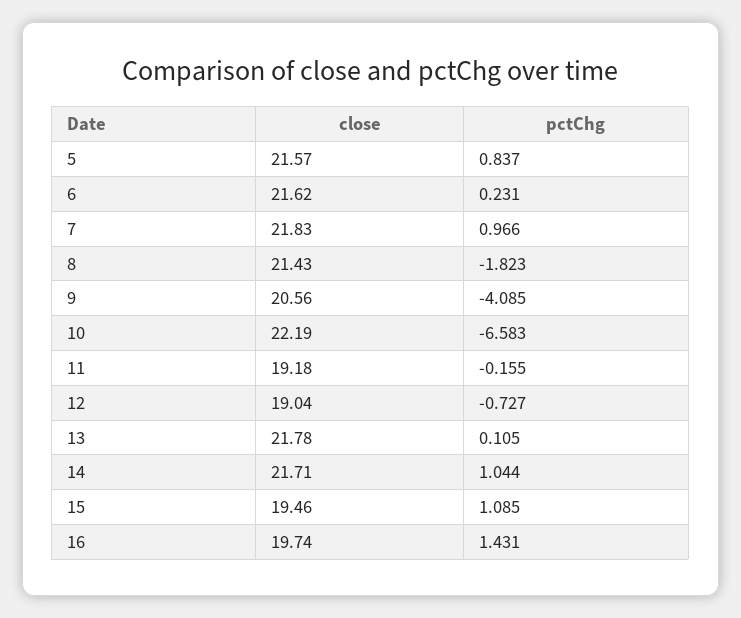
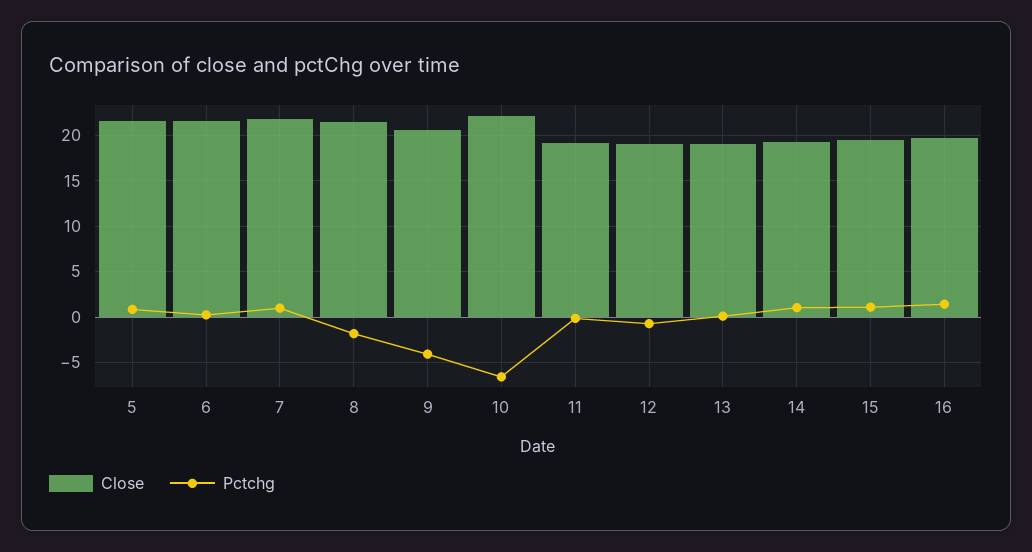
  {
    "close": {
      "5": 21.57,
      "6": 21.62,
      "7": 21.83,
      "8": 21.43,
      "9": 20.56,
      "10": 22.19,
      "11": 19.18,
      "12": 19.04,
-     "13": 21.78,
+     "13": 19,
-     "14": 21.71,
+     "14": 19,
      "15": 19.46,
      "16": 19.74
    },
    "pctChg": {
      "5": 0.837,
      "6": 0.231,
      "7": 0.966,
      "8": -1.823,
      "9": -4.085,
      "10": -6.583,
      "11": -0.155,
      "12": -0.727,
      "13": 0.105,
      "14": 1.044,
      "15": 1.085,
      "16": 1.431
    }
  }

